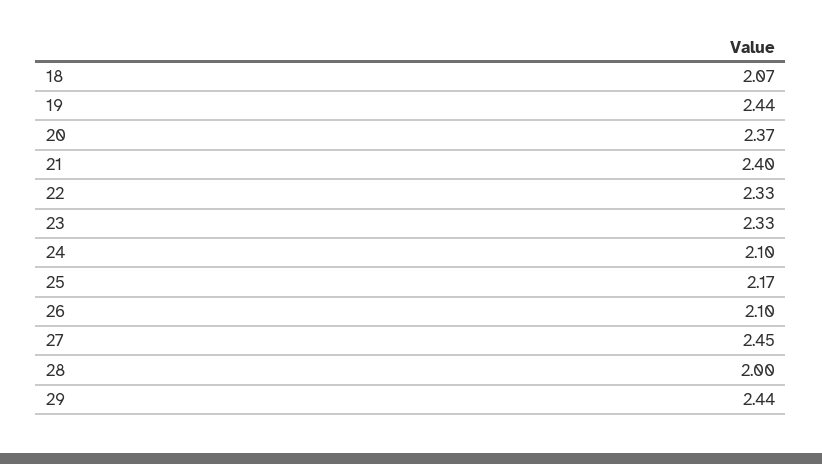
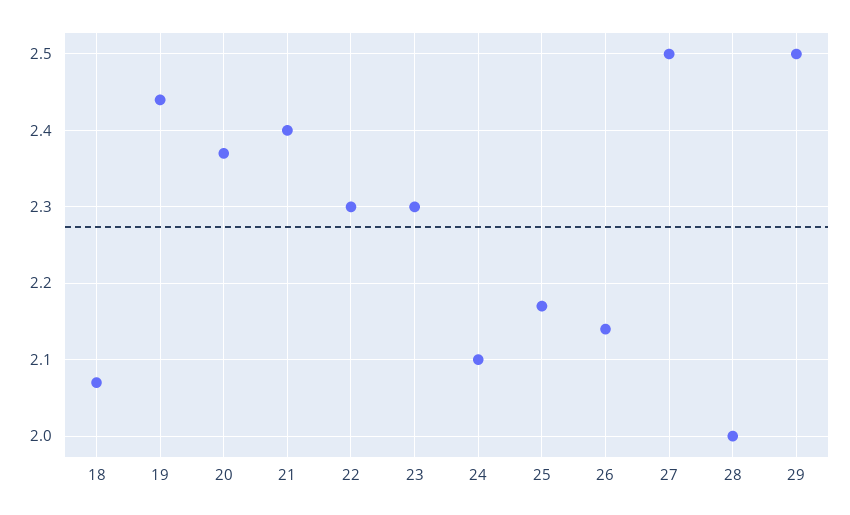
  {
    "18": 2.07,
    "19": 2.44,
    "20": 2.37,
    "21": 2.4,
-   "22": 2.33,
+   "22": 2.3,
-   "23": 2.33,
+   "23": 2.3,
    "24": 2.1,
    "25": 2.17,
-   "26": 2.1,
+   "26": 2.14,
-   "27": 2.45,
+   "27": 2.5,
    "28": 2,
-   "29": 2.44
+   "29": 2.5
  }

